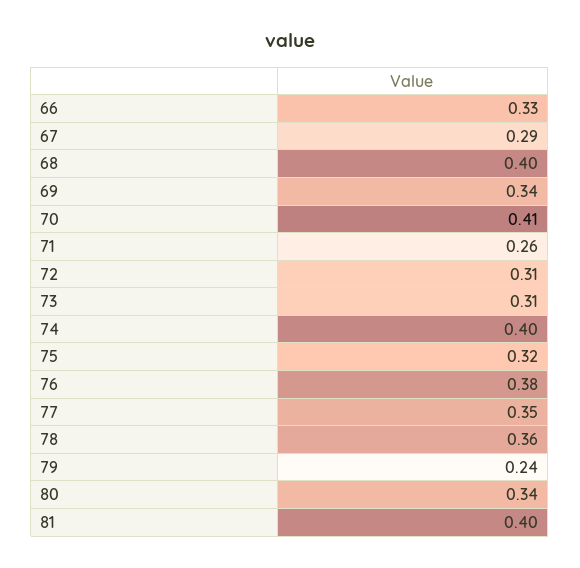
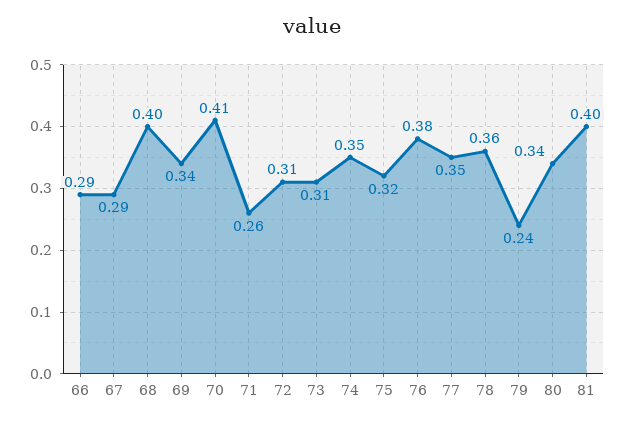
  {
-   "66": 0.33,
+   "66": 0.29,
    "67": 0.29,
    "68": 0.4,
    "69": 0.34,
    "70": 0.41,
    "71": 0.26,
    "72": 0.31,
    "73": 0.31,
-   "74": 0.4,
+   "74": 0.35,
    "75": 0.32,
    "76": 0.38,
    "77": 0.35,
    "78": 0.36,
    "79": 0.24,
    "80": 0.34,
    "81": 0.4
  }

